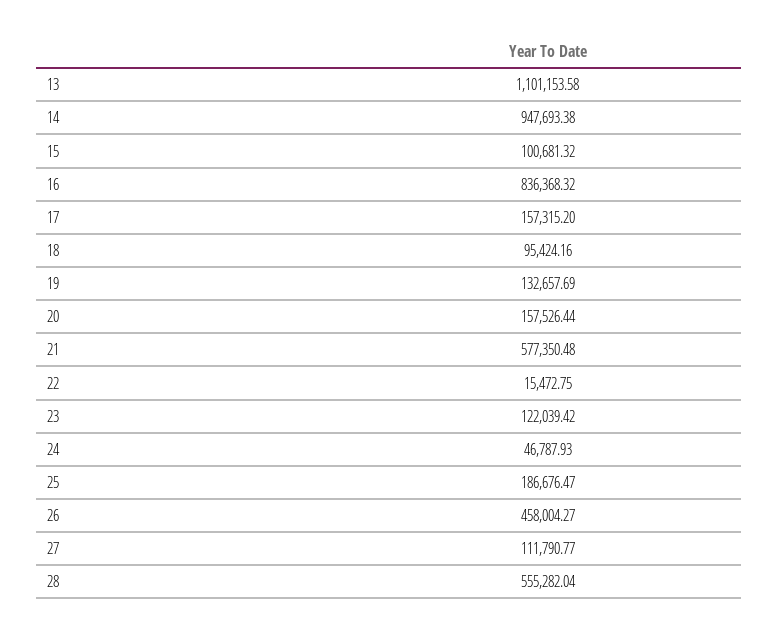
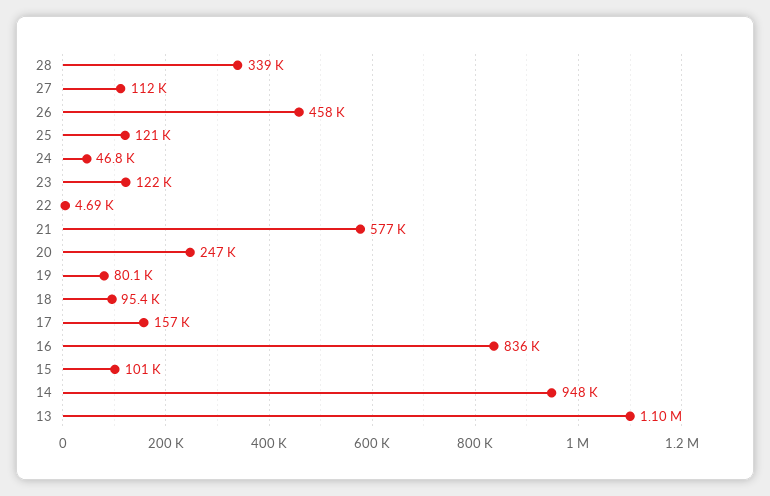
  {
    "13": 1101153.58,
    "14": 947693.38,
    "15": 100681.32,
    "16": 836368.32,
    "17": 157315.2,
    "18": 95424.16,
-   "19": 132657.69,
+   "19": 80100,
-   "20": 157526.44,
+   "20": 247000,
    "21": 577350.48,
-   "22": 15472.75,
+   "22": 4690,
    "23": 122039.42,
    "24": 46787.93,
-   "25": 186676.47,
+   "25": 121000,
    "26": 458004.27,
    "27": 111790.77,
-   "28": 555282.04
+   "28": 339000
  }

